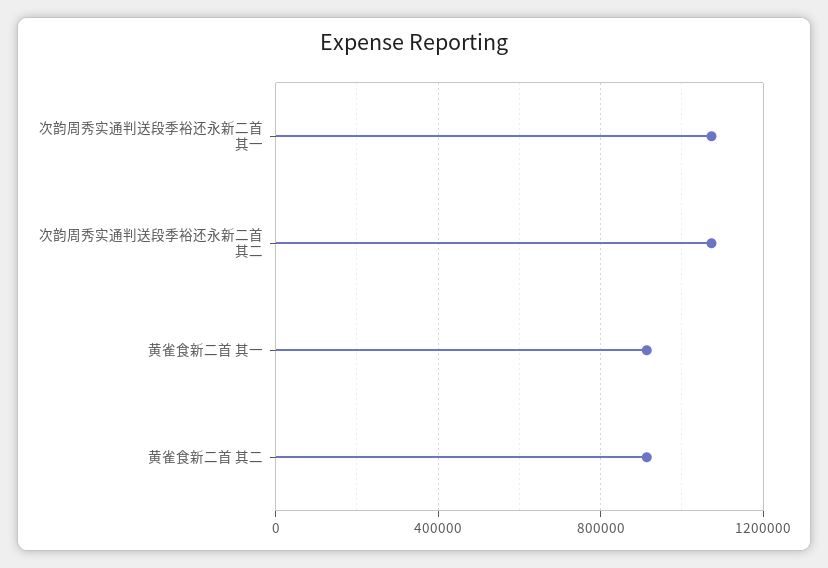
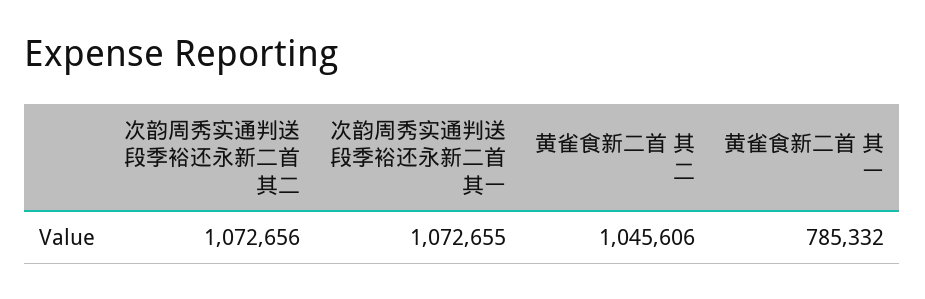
  {
    "次韵周秀实通判送段季裕还永新二首 其一": 1072655,
    "次韵周秀实通判送段季裕还永新二首 其二": 1072656,
-   "黄雀食新二首 其一": 900000,
+   "黄雀食新二首 其一": 785332,
-   "黄雀食新二首 其二": 900000
+   "黄雀食新二首 其二": 1045606
  }

